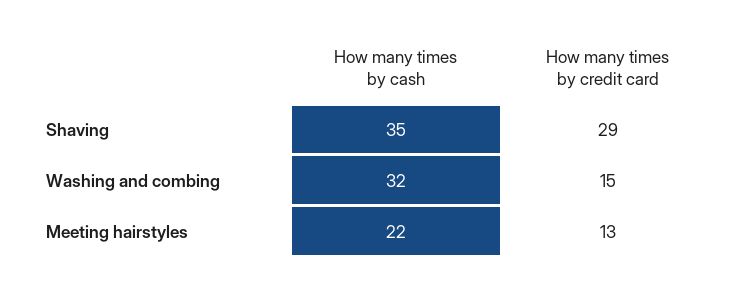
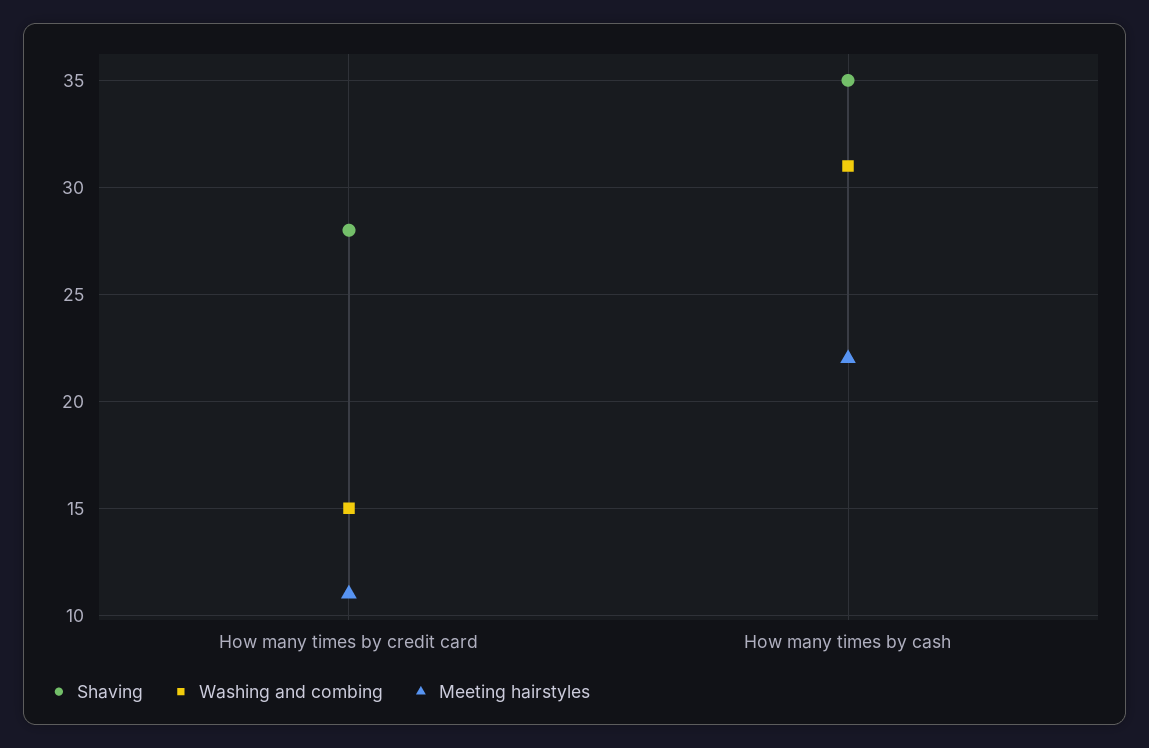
  {
    "Shaving": {
      "How many times by cash": 35,
-     "How many times by credit card": 29
+     "How many times by credit card": 28
    },
    "Washing and combing": {
-     "How many times by cash": 32,
+     "How many times by cash": 31,
      "How many times by credit card": 15
    },
    "Meeting hairstyles": {
      "How many times by cash": 22,
-     "How many times by credit card": 13
+     "How many times by credit card": 11
    }
  }

